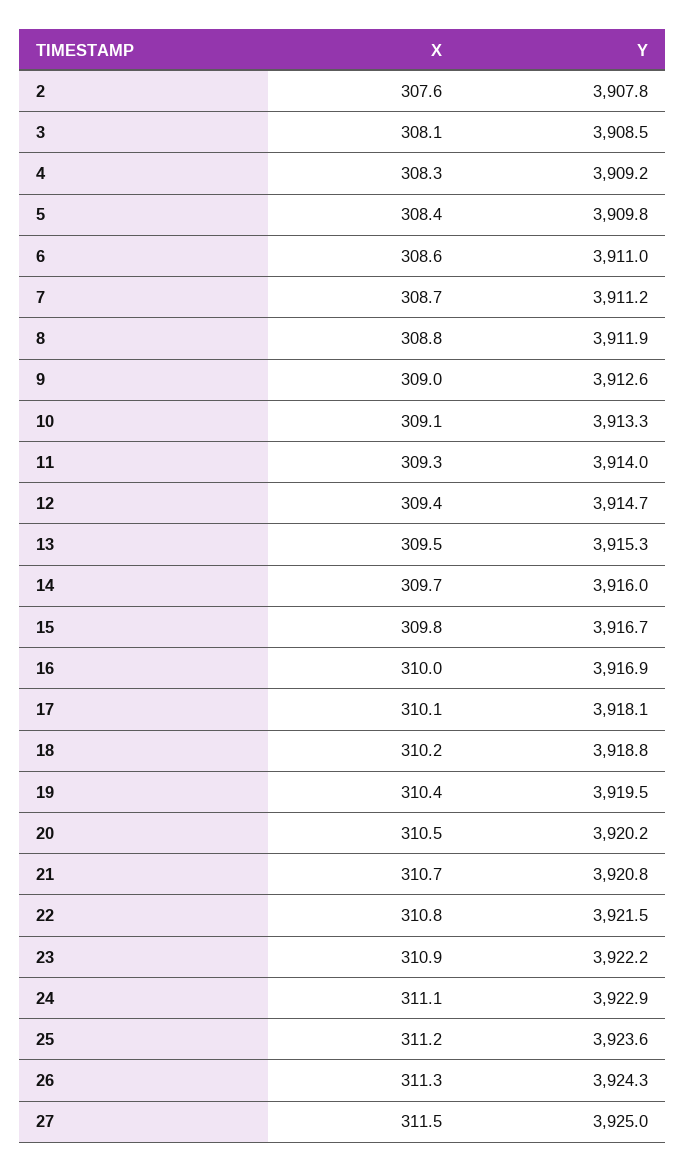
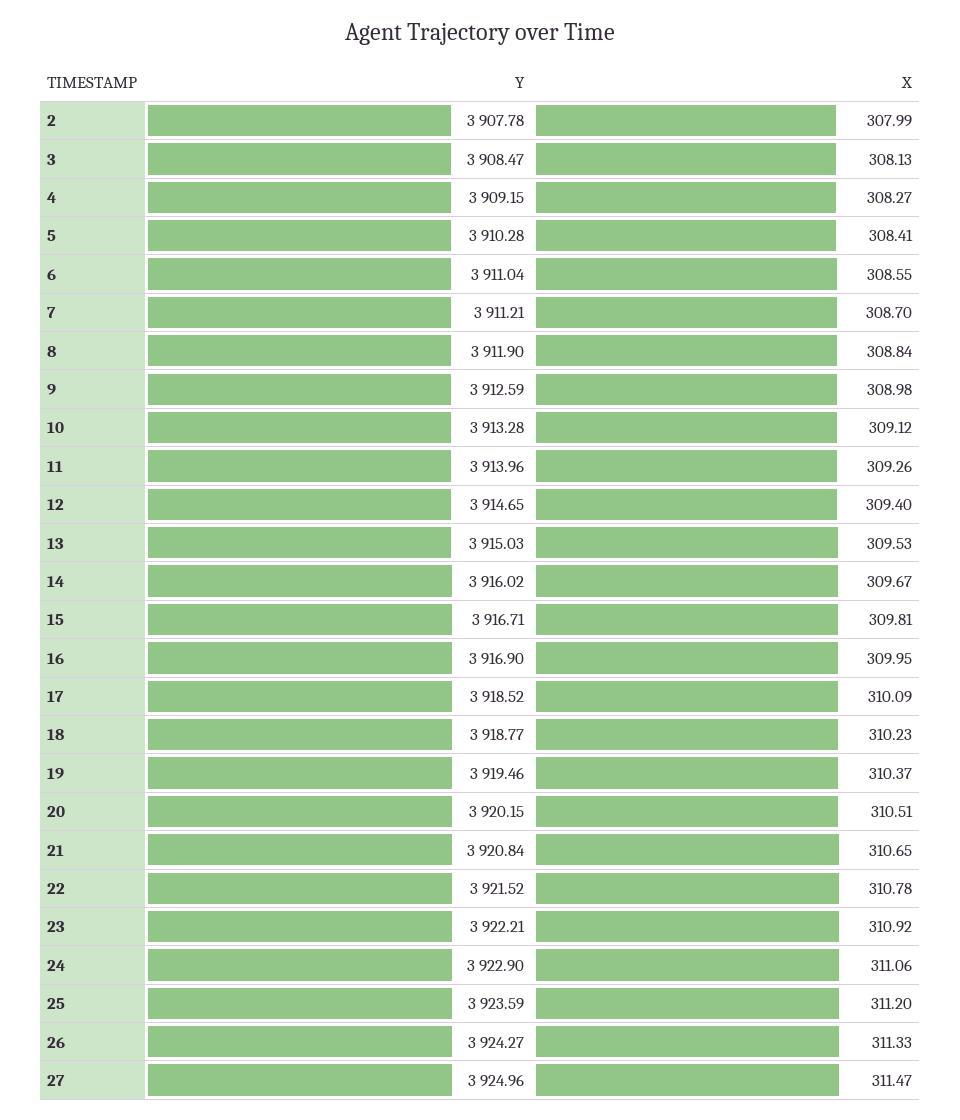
  {
    "X": {
-     "2": 307.6,
+     "2": 307.99,
      "3": 308.13,
      "4": 308.27,
      "5": 308.41,
      "6": 308.55,
      "7": 308.7,
      "8": 308.84,
      "9": 308.98,
      "10": 309.12,
      "11": 309.26,
      "12": 309.4,
      "13": 309.53,
      "14": 309.67,
      "15": 309.81,
      "16": 309.95,
      "17": 310.09,
      "18": 310.23,
      "19": 310.37,
      "20": 310.51,
      "21": 310.65,
      "22": 310.78,
      "23": 310.92,
      "24": 311.06,
      "25": 311.2,
      "26": 311.33,
      "27": 311.47
    },
    "Y": {
      "2": 3907.78,
      "3": 3908.47,
      "4": 3909.15,
-     "5": 3909.8,
+     "5": 3910.28,
      "6": 3911.04,
      "7": 3911.21,
      "8": 3911.9,
      "9": 3912.59,
      "10": 3913.28,
      "11": 3913.96,
      "12": 3914.65,
-     "13": 3915.3,
+     "13": 3915.03,
      "14": 3916.02,
      "15": 3916.71,
      "16": 3916.9,
-     "17": 3918.1,
+     "17": 3918.52,
      "18": 3918.77,
      "19": 3919.46,
      "20": 3920.15,
      "21": 3920.84,
      "22": 3921.52,
      "23": 3922.21,
      "24": 3922.9,
      "25": 3923.59,
      "26": 3924.27,
      "27": 3924.96
    }
  }

